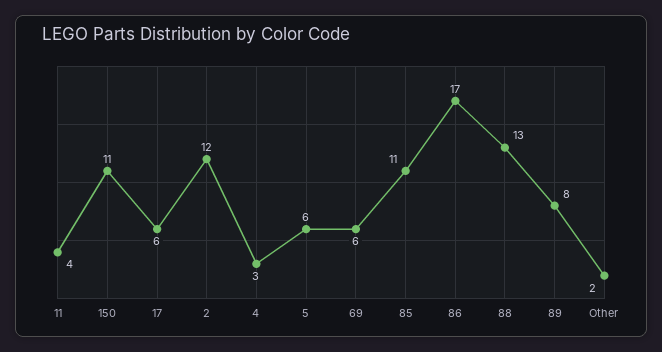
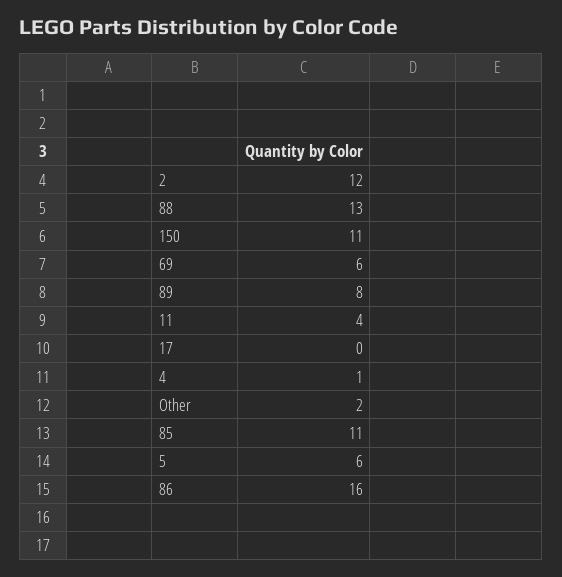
  {
    "11": 4,
    "150": 11,
-   "17": 6,
+   "17": 0,
    "2": 12,
-   "4": 3,
+   "4": 1,
    "5": 6,
    "69": 6,
    "85": 11,
-   "86": 17,
+   "86": 16,
    "88": 13,
    "89": 8,
    "Other": 2
  }

